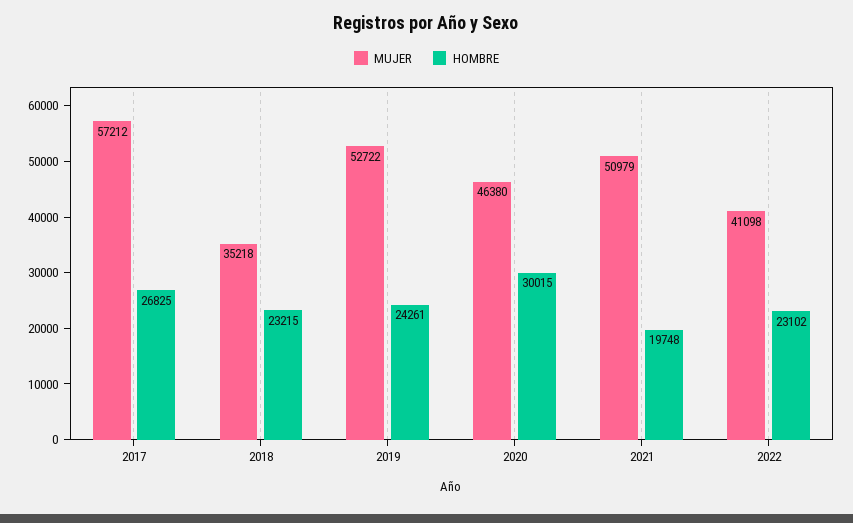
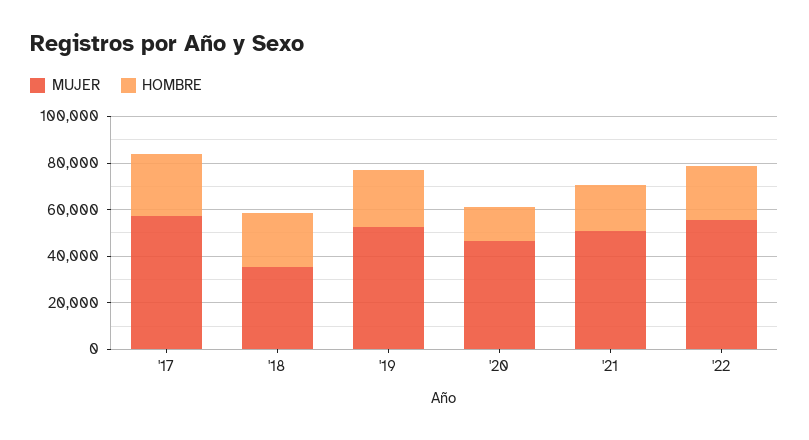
  {
    "MUJER": {
      "2017": 57212,
      "2018": 35218,
      "2019": 52722,
      "2020": 46380,
      "2021": 50979,
-     "2022": 41098
+     "2022": 55000
    },
    "HOMBRE": {
      "2017": 26825,
      "2018": 23215,
      "2019": 24261,
-     "2020": 30015,
+     "2020": 15000,
      "2021": 19748,
      "2022": 23102
    }
  }

